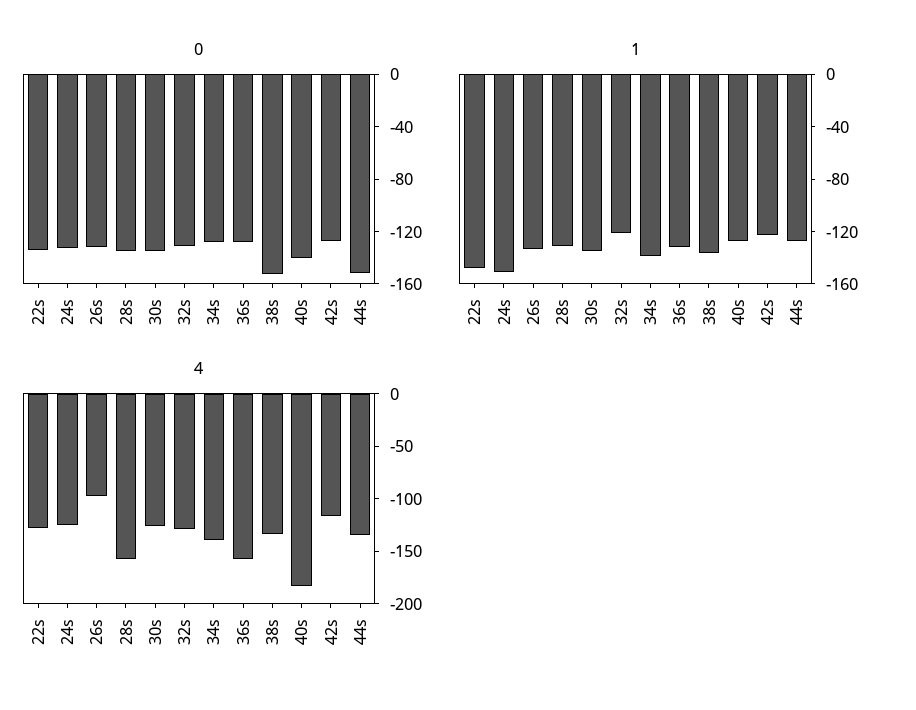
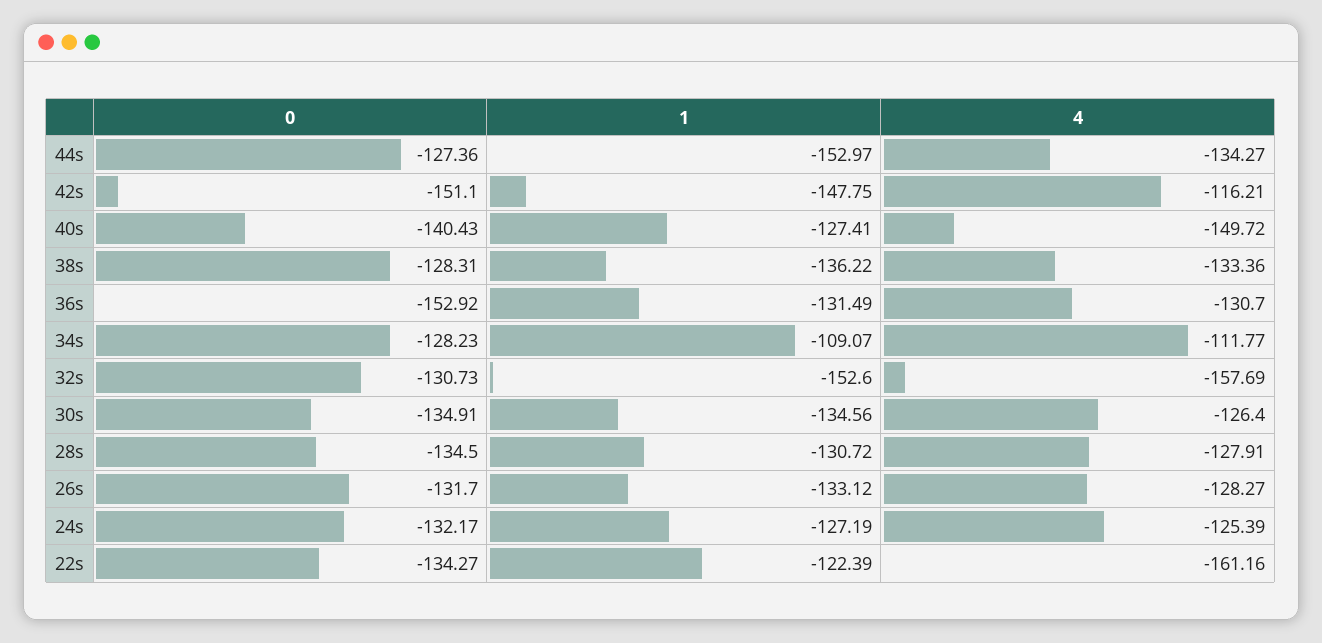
  {
    "0": {
      "22s": -134.27,
      "24s": -132.17,
      "26s": -131.7,
      "28s": -134.5,
      "30s": -134.91,
      "32s": -130.73,
      "34s": -128.23,
-     "36s": -130,
+     "36s": -152.92,
-     "38s": -150,
+     "38s": -128.31,
      "40s": -140.43,
-     "42s": -130,
+     "42s": -151.1,
-     "44s": -150
+     "44s": -127.36
    },
    "1": {
-     "22s": -150,
+     "22s": -122.39,
-     "24s": -150,
+     "24s": -127.19,
      "26s": -133.12,
      "28s": -130.72,
      "30s": -134.56,
-     "32s": -120,
+     "32s": -152.6,
-     "34s": -140,
+     "34s": -109.07,
      "36s": -131.49,
      "38s": -136.22,
      "40s": -127.41,
-     "42s": -120,
+     "42s": -147.75,
-     "44s": -130
+     "44s": -152.97
    },
    "4": {
-     "22s": -130,
+     "22s": -161.16,
      "24s": -125.39,
-     "26s": -100,
+     "26s": -128.27,
-     "28s": -160,
+     "28s": -127.91,
      "30s": -126.4,
-     "32s": -130,
+     "32s": -157.69,
-     "34s": -140,
+     "34s": -111.77,
-     "36s": -160,
+     "36s": -130.7,
      "38s": -133.36,
-     "40s": -180,
+     "40s": -149.72,
      "42s": -116.21,
      "44s": -134.27
    }
  }

